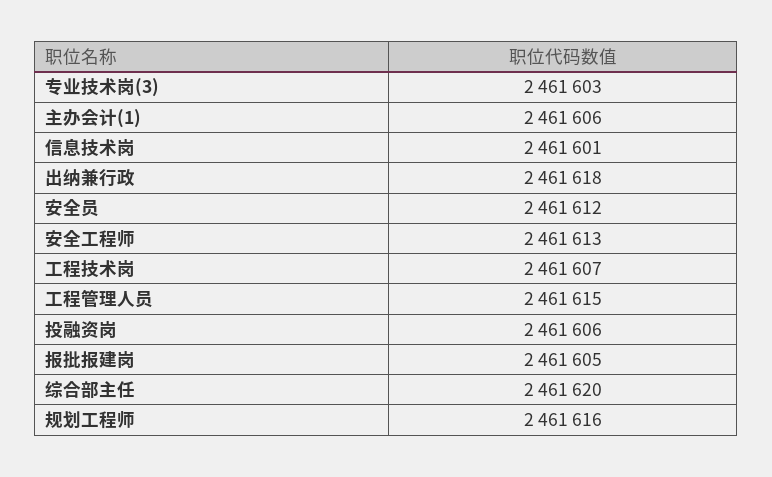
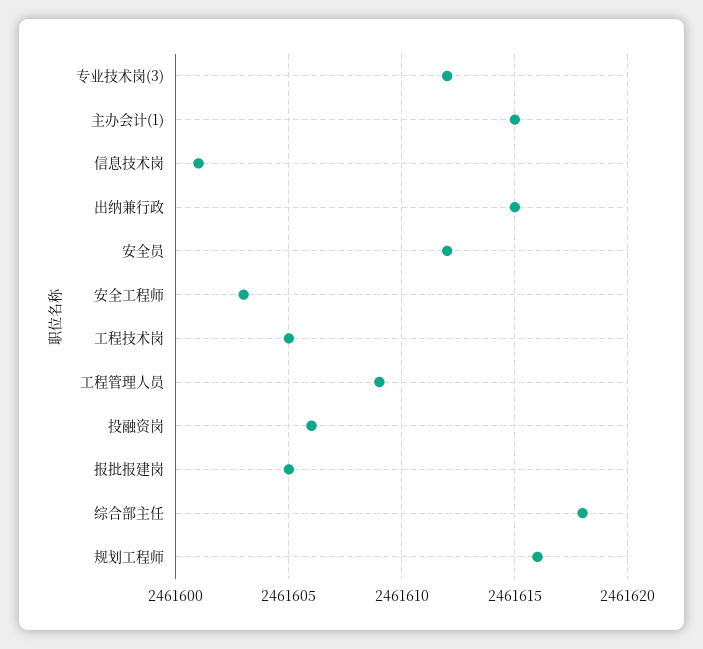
  {
-   "专业技术岗(3)": 2461603,
+   "专业技术岗(3)": 2461612,
-   "主办会计(1)": 2461606,
+   "主办会计(1)": 2461615,
    "信息技术岗": 2461601,
-   "出纳兼行政": 2461618,
+   "出纳兼行政": 2461615,
    "安全员": 2461612,
-   "安全工程师": 2461613,
+   "安全工程师": 2461603,
-   "工程技术岗": 2461607,
+   "工程技术岗": 2461605,
-   "工程管理人员": 2461615,
+   "工程管理人员": 2461609,
    "投融资岗": 2461606,
    "报批报建岗": 2461605,
-   "综合部主任": 2461620,
+   "综合部主任": 2461618,
    "规划工程师": 2461616
  }

